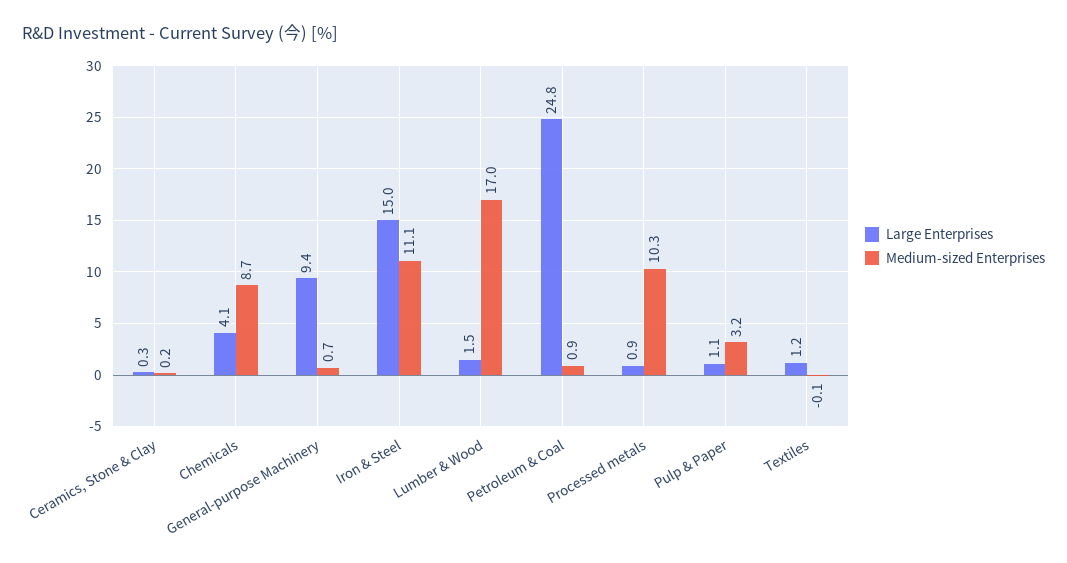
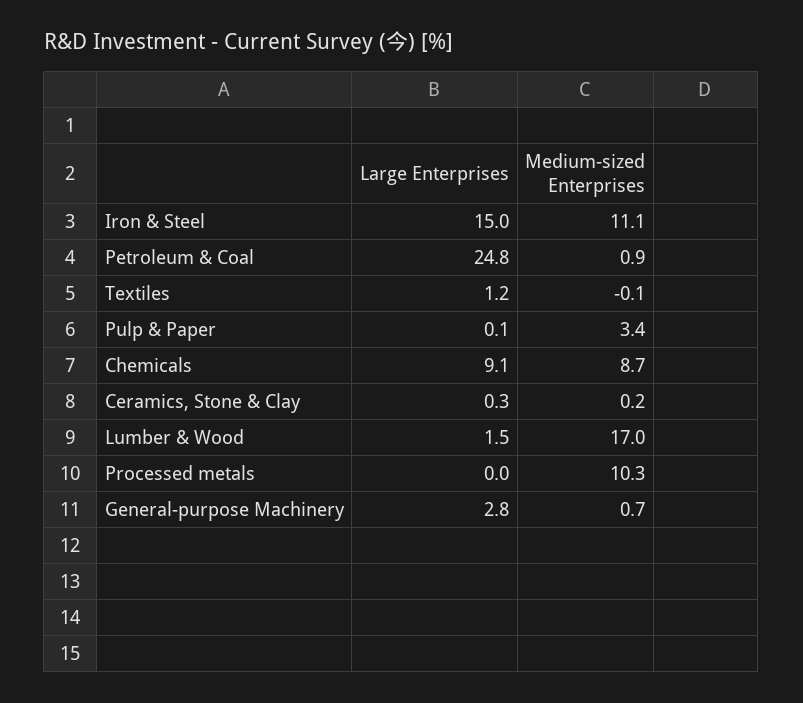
  {
    "Large Enterprises": {
      "Ceramics, Stone & Clay": 0.3,
-     "Chemicals": 4.1,
+     "Chemicals": 9.1,
-     "General-purpose Machinery": 9.4,
+     "General-purpose Machinery": 2.8,
      "Iron & Steel": 15,
      "Lumber & Wood": 1.5,
      "Petroleum & Coal": 24.8,
-     "Processed metals": 0.9,
+     "Processed metals": 0,
-     "Pulp & Paper": 1.1,
+     "Pulp & Paper": 0.1,
      "Textiles": 1.2
    },
    "Medium-sized Enterprises": {
      "Ceramics, Stone & Clay": 0.2,
      "Chemicals": 8.7,
      "General-purpose Machinery": 0.7,
      "Iron & Steel": 11.1,
      "Lumber & Wood": 17,
      "Petroleum & Coal": 0.9,
      "Processed metals": 10.3,
-     "Pulp & Paper": 3.2,
+     "Pulp & Paper": 3.4,
      "Textiles": -0.1
    }
  }

